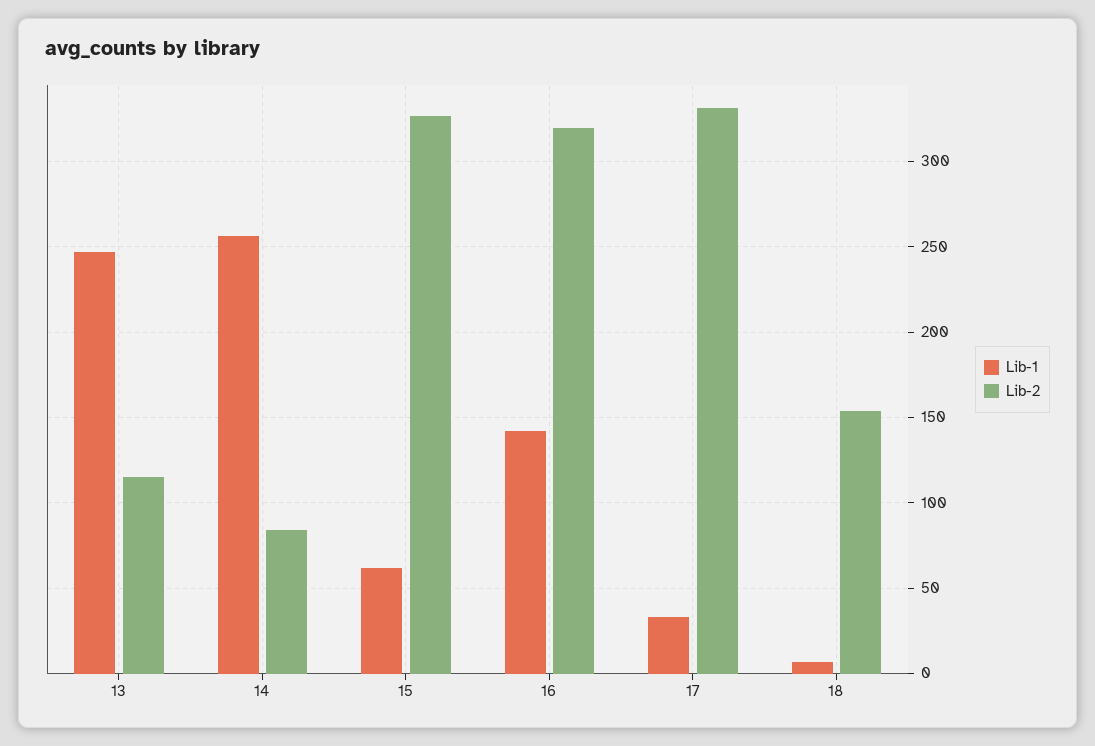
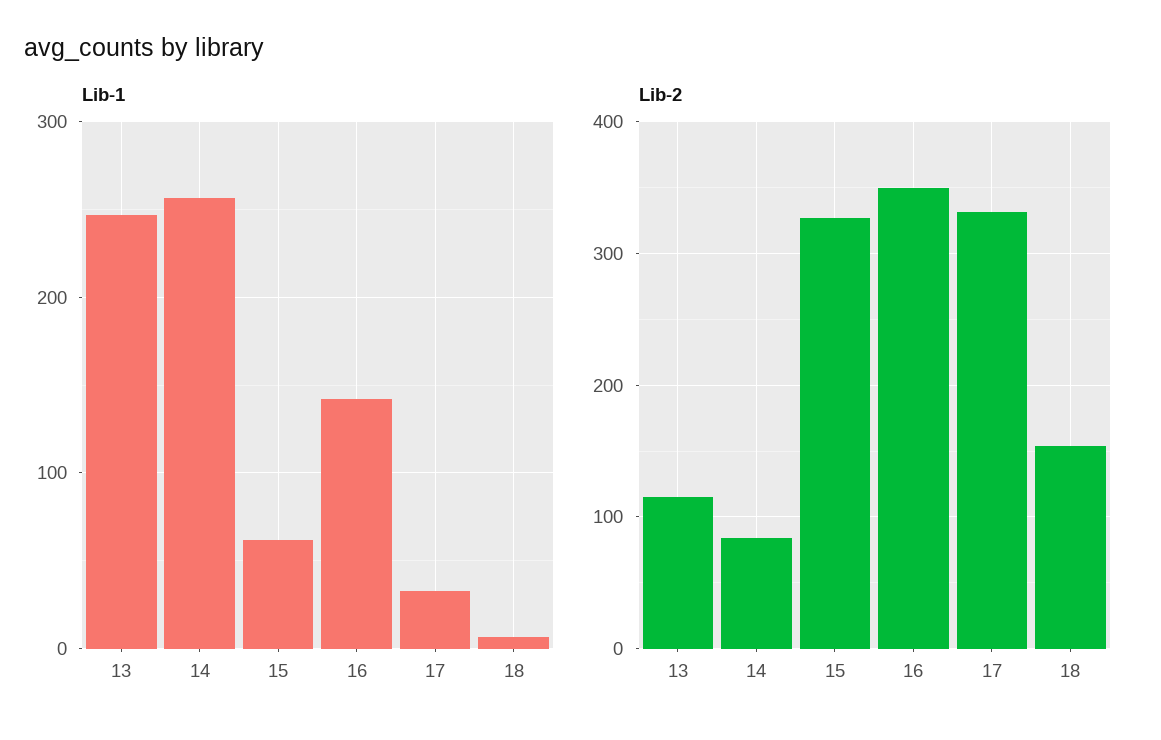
  {
    "Lib-1": {
      "13": 245,
      "14": 255,
      "15": 60,
      "16": 140,
      "17": 35,
      "18": 5
    },
    "Lib-2": {
      "13": 115,
      "14": 85,
      "15": 325,
-     "16": 320,
+     "16": 350,
      "17": 330,
      "18": 155
    }
  }

